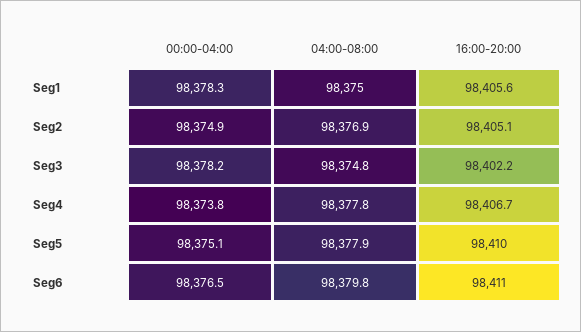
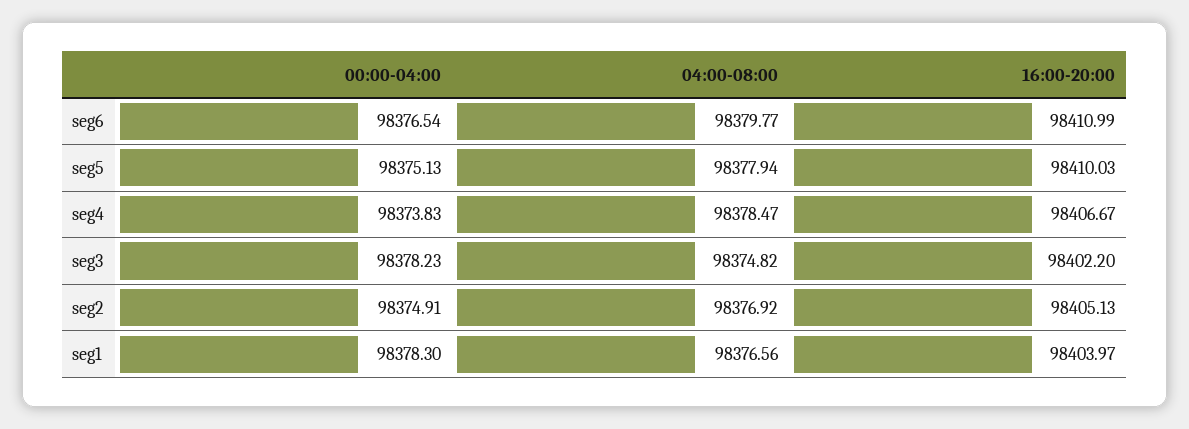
  {
    "00:00-04:00": {
      "Seg1": 98378.3,
      "Seg2": 98374.91,
      "Seg3": 98378.23,
      "Seg4": 98373.83,
      "Seg5": 98375.13,
      "Seg6": 98376.54
    },
    "04:00-08:00": {
-     "Seg1": 98375,
+     "Seg1": 98376.56,
      "Seg2": 98376.92,
      "Seg3": 98374.82,
-     "Seg4": 98377.8,
+     "Seg4": 98378.47,
      "Seg5": 98377.94,
      "Seg6": 98379.77
    },
    "16:00-20:00": {
-     "Seg1": 98405.6,
+     "Seg1": 98403.97,
      "Seg2": 98405.13,
      "Seg3": 98402.2,
      "Seg4": 98406.67,
      "Seg5": 98410.03,
      "Seg6": 98410.99
    }
  }

